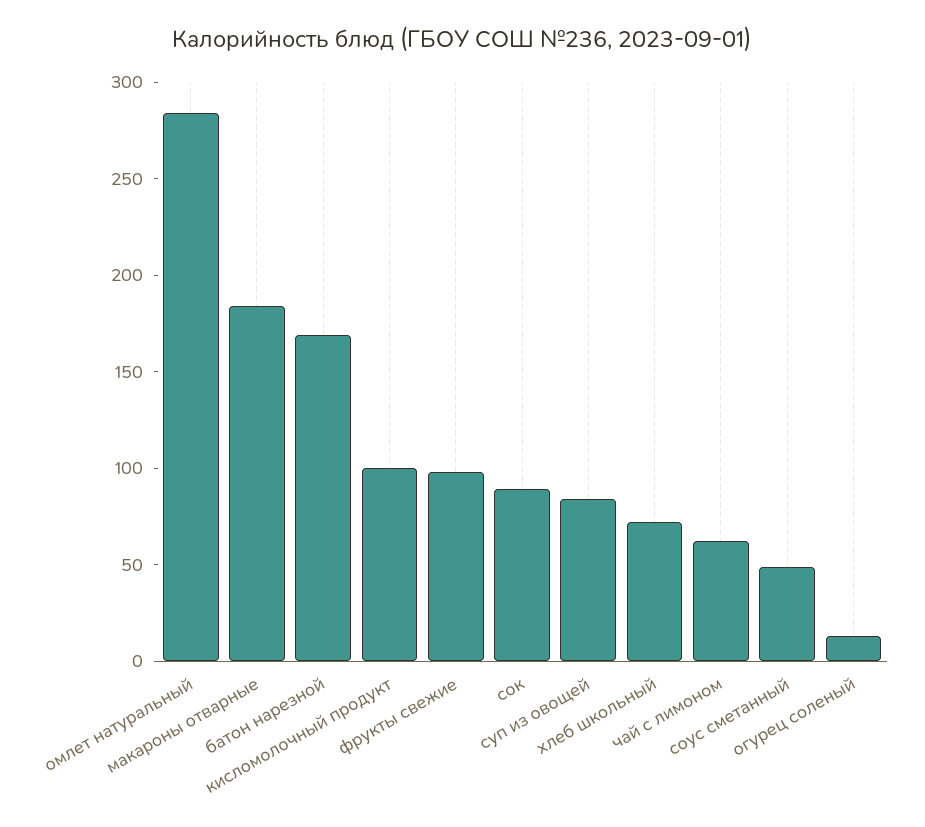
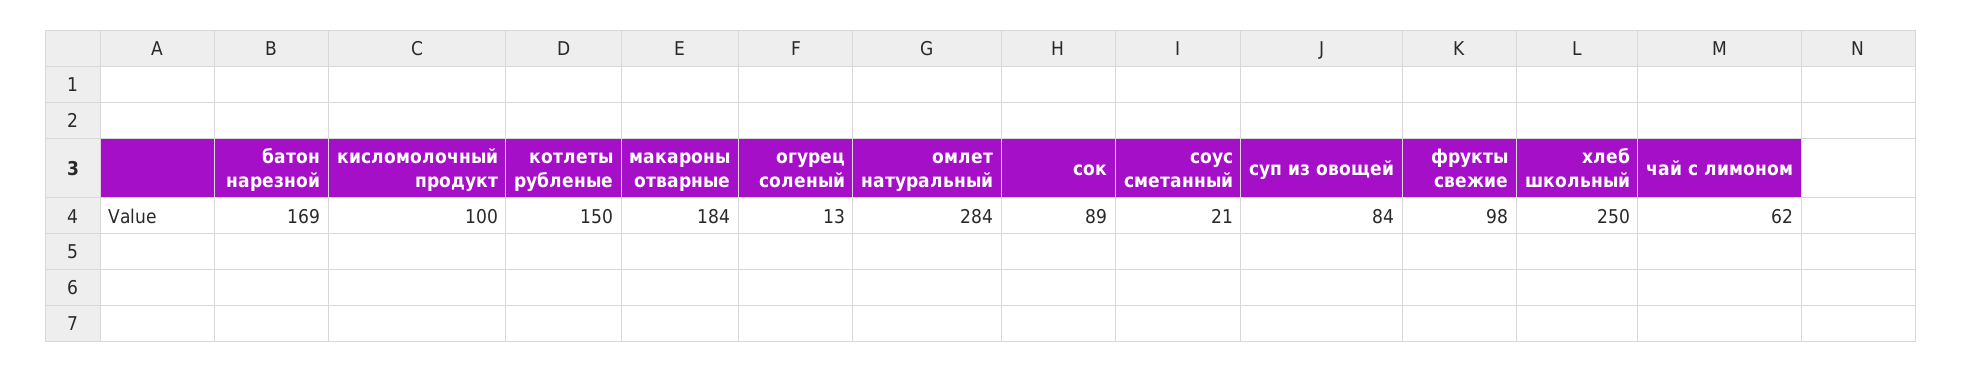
  {
    "омлет натуральный": 284,
    "макароны отварные": 184,
    "батон нарезной": 169,
    "кисломолочный продукт": 100,
    "фрукты свежие": 98,
    "сок": 89,
    "суп из овощей": 84,
-   "хлеб школьный": 70,
+   "хлеб школьный": 250,
    "чай с лимоном": 62,
-   "соус сметанный": 50,
+   "соус сметанный": 21,
-   "огурец соленый": 13
+   "огурец соленый": 13,
+   "котлеты рубленые": 150
  }

